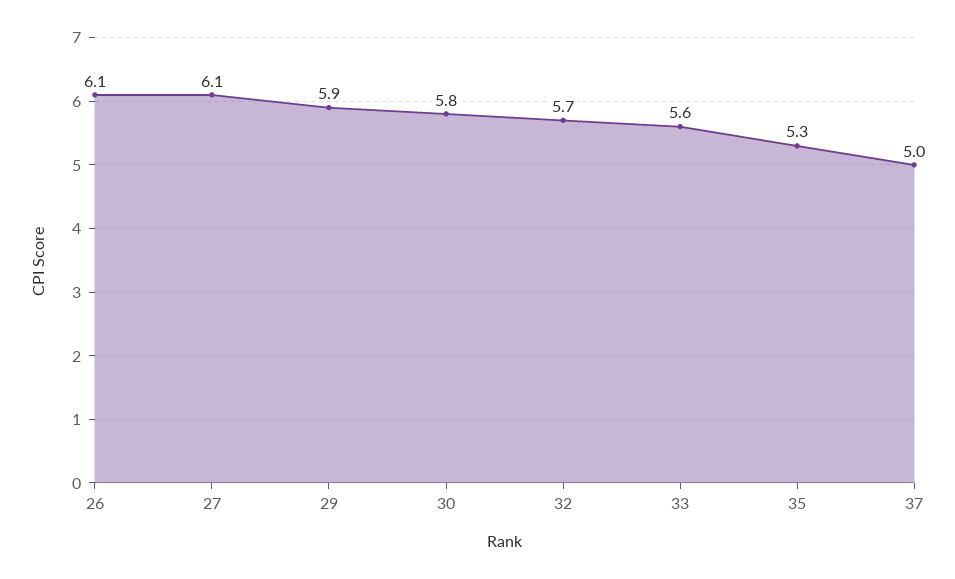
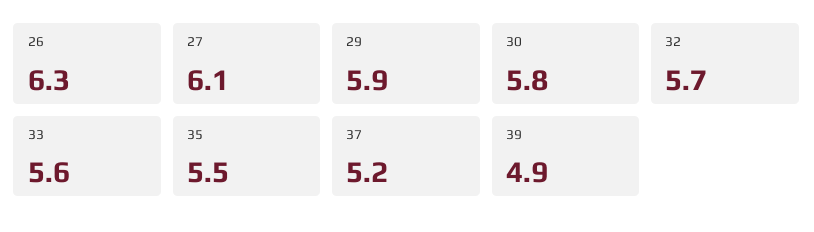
  {
-   "26": 6.1,
+   "26": 6.3,
    "27": 6.1,
    "29": 5.9,
    "30": 5.8,
    "32": 5.7,
    "33": 5.6,
-   "35": 5.3,
+   "35": 5.5,
-   "37": 5
+   "37": 5.2,
+   "39": 4.9
  }

